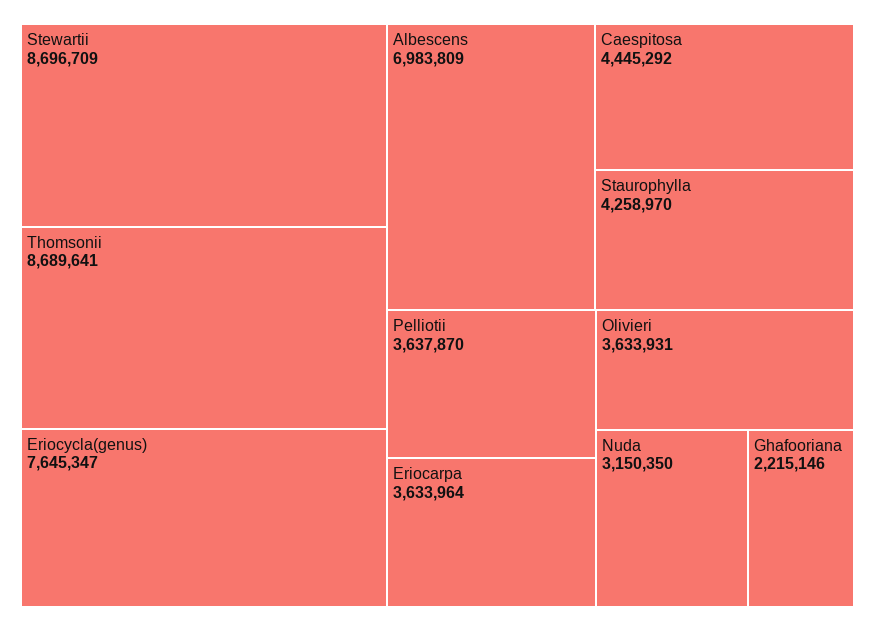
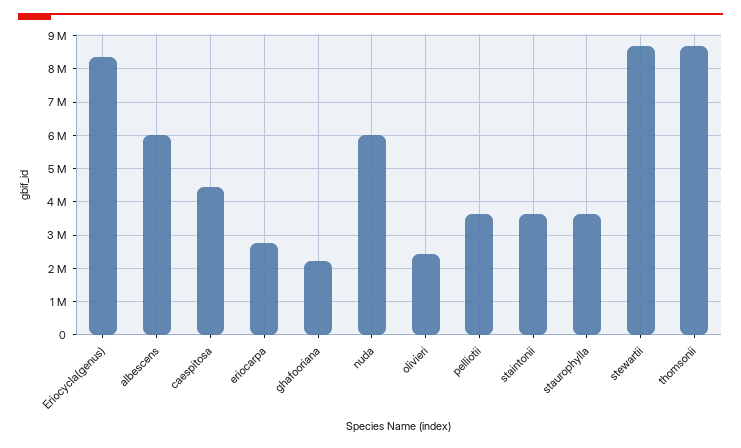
  {
    "Stewartii": 8696709,
    "Thomsonii": 8689641,
-   "Eriocycla(genus)": 7645347,
+   "Eriocycla(genus)": 8400000,
-   "Albescens": 6983809,
+   "Albescens": 6000000,
    "Caespitosa": 4445292,
-   "Staurophylla": 4258970,
+   "Staurophylla": 3600000,
    "Pelliotii": 3637870,
-   "Eriocarpa": 3633964,
+   "Eriocarpa": 2800000,
-   "Olivieri": 3633931,
+   "Olivieri": 2400000,
-   "Nuda": 3150350,
+   "Nuda": 6000000,
-   "Ghafooriana": 2215146
+   "Ghafooriana": 2215146,
+   "staintonii": 3600000
  }

